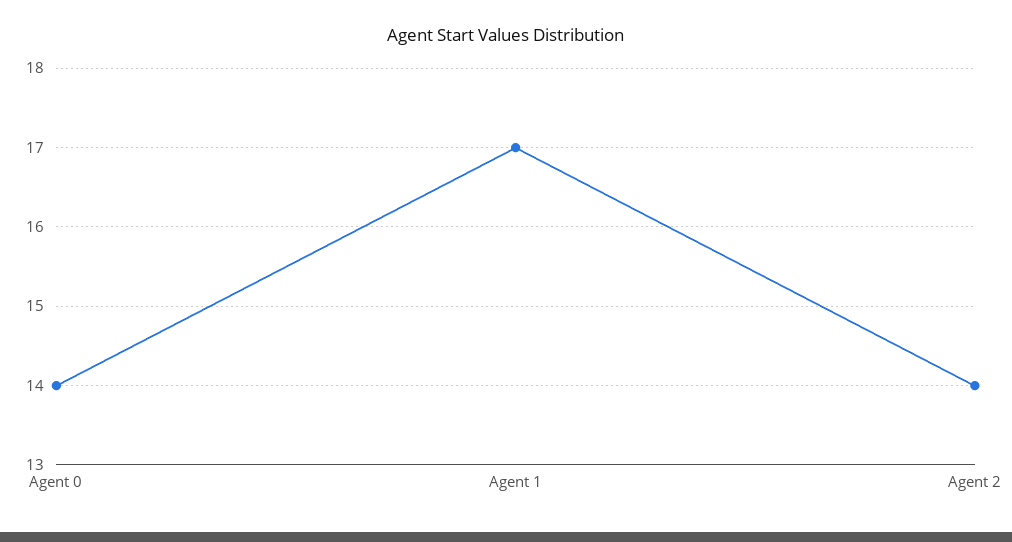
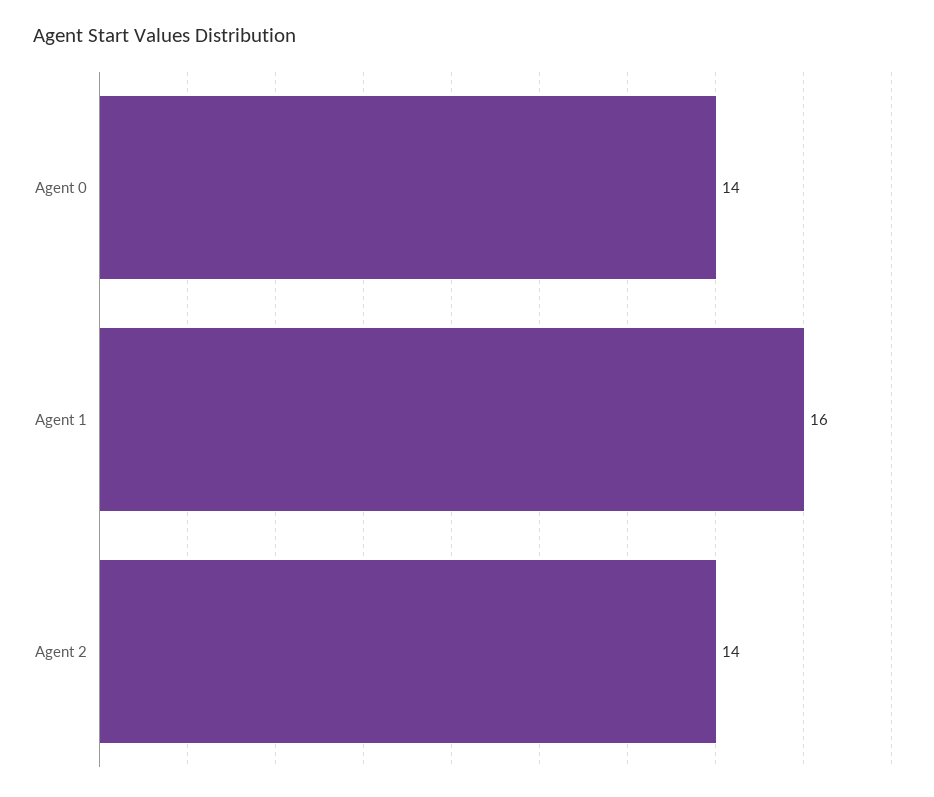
  {
    "Agent 0": 14,
-   "Agent 1": 17,
+   "Agent 1": 16,
    "Agent 2": 14
  }

